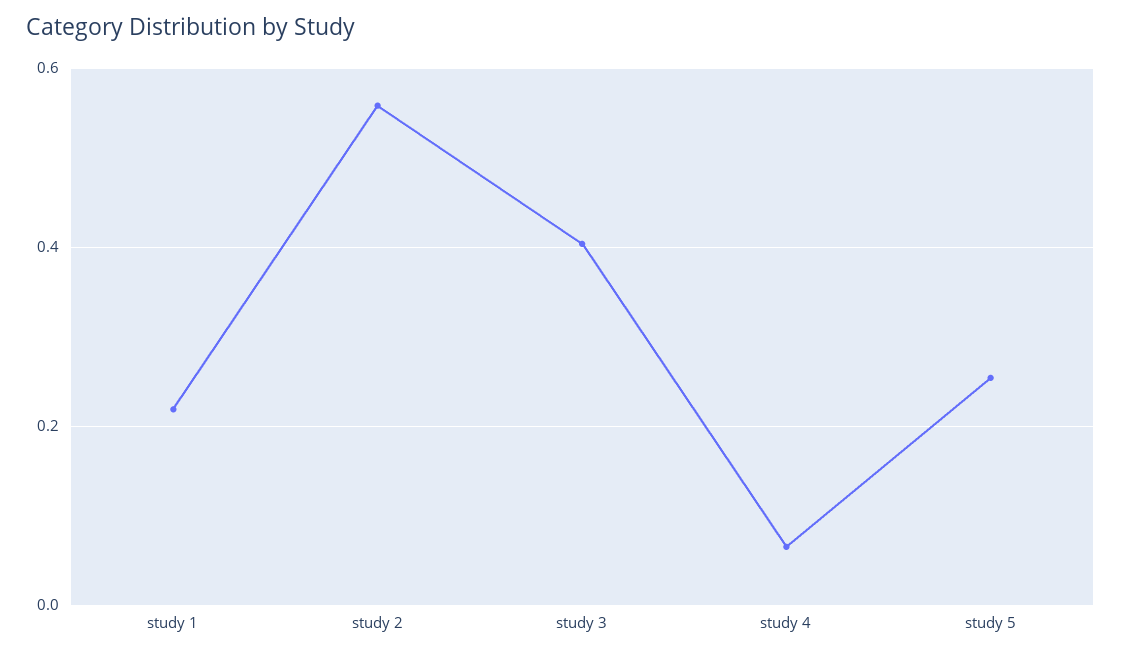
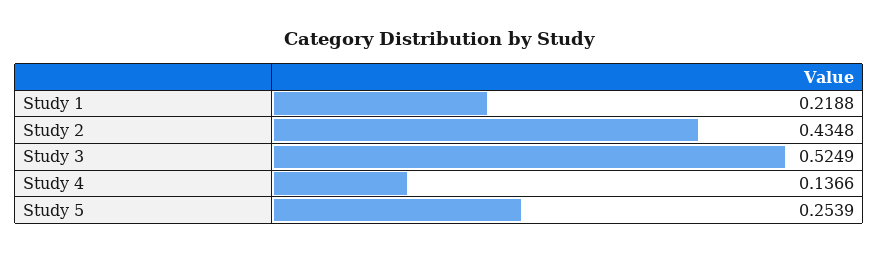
  {
    "study 1": 0.2188,
-   "study 2": 0.56,
+   "study 2": 0.4348,
-   "study 3": 0.4,
+   "study 3": 0.5249,
-   "study 4": 0.06,
+   "study 4": 0.1366,
    "study 5": 0.2539
  }

